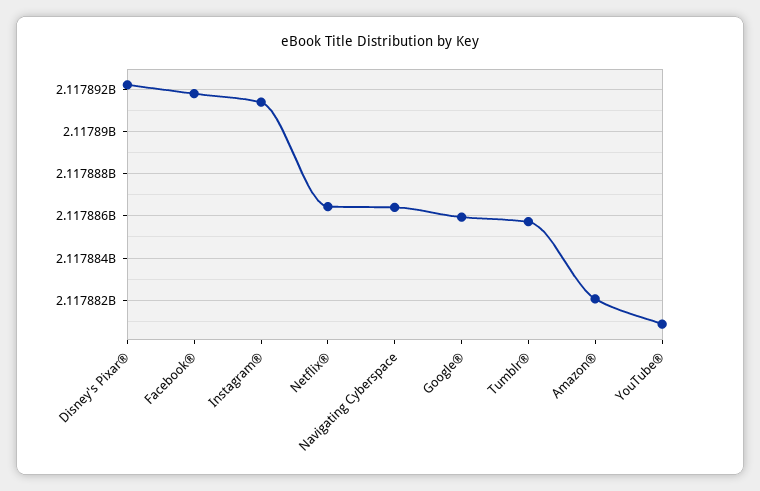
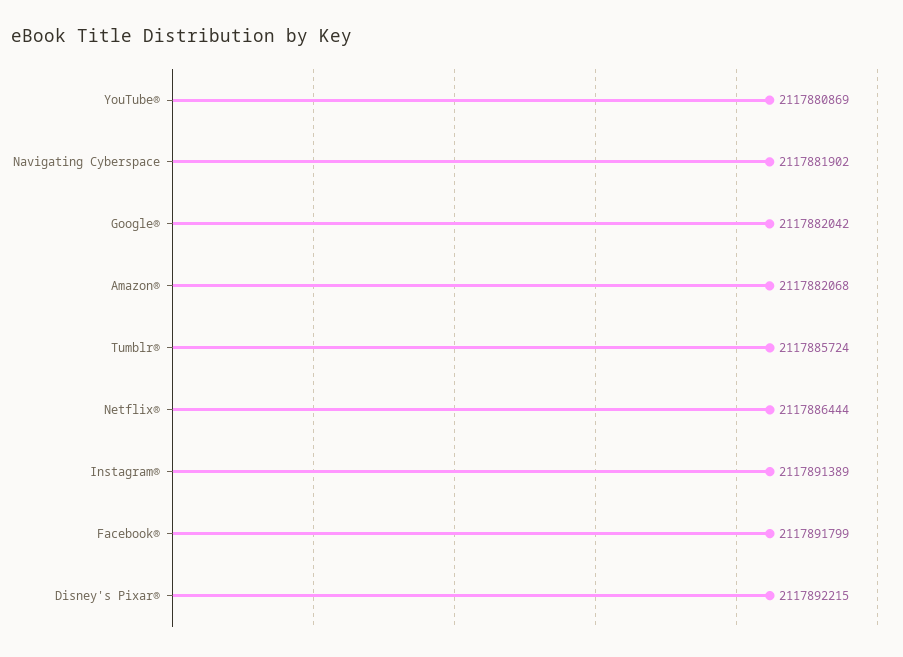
  {
    "Disney's Pixar®": 2117892215,
    "Facebook®": 2117891799,
    "Instagram®": 2117891389,
    "Netflix®": 2117886444,
-   "Navigating Cyberspace": 2117886500,
+   "Navigating Cyberspace": 2117881902,
-   "Google®": 2117886000,
+   "Google®": 2117882042,
    "Tumblr®": 2117885724,
    "Amazon®": 2117882068,
    "YouTube®": 2117880869
  }

